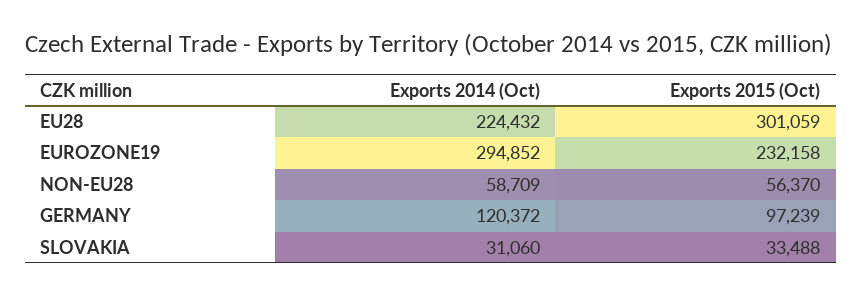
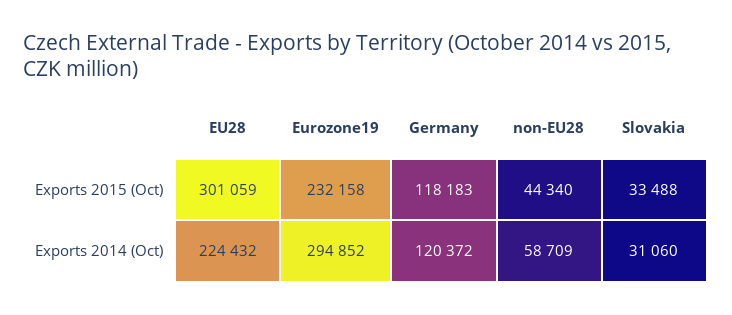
  {
    "Exports 2014 (Oct)": {
      "EU28": 224432,
      "EUROZONE19": 294852,
      "NON-EU28": 58709,
      "GERMANY": 120372,
      "SLOVAKIA": 31060
    },
    "Exports 2015 (Oct)": {
      "EU28": 301059,
      "EUROZONE19": 232158,
-     "NON-EU28": 56370,
+     "NON-EU28": 44340,
-     "GERMANY": 97239,
+     "GERMANY": 118183,
      "SLOVAKIA": 33488
    }
  }

